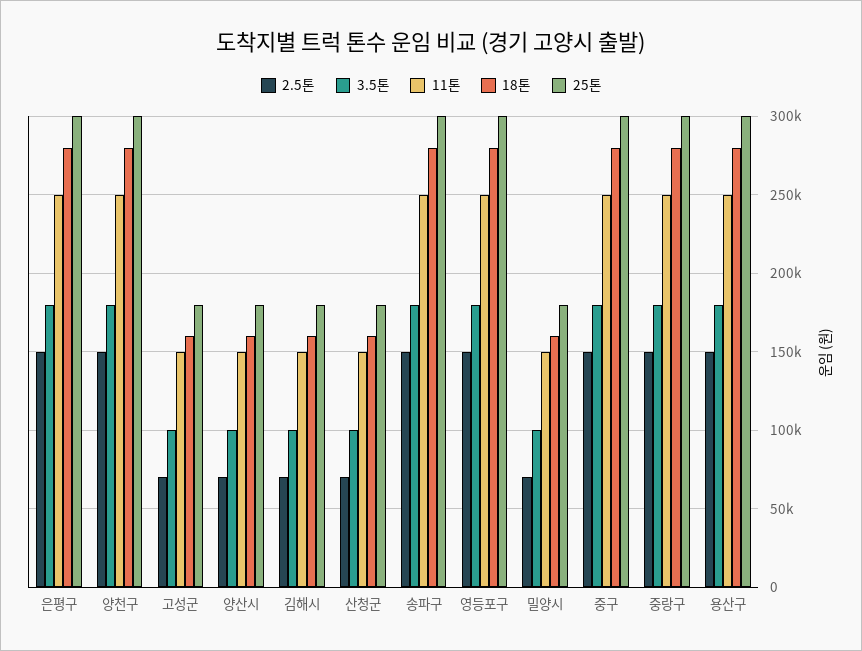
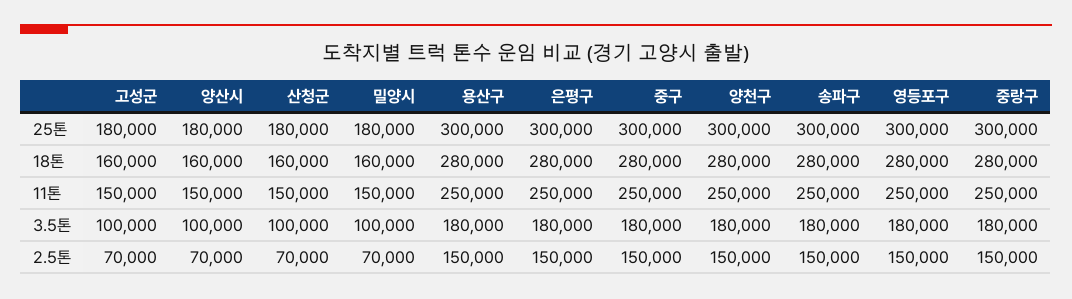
  {
    "2.5톤": {
      "은평구": 150000,
      "양천구": 150000,
      "고성군": 70000,
      "양산시": 70000,
-     "김해시": 70000,
      "산청군": 70000,
      "송파구": 150000,
      "영등포구": 150000,
      "밀양시": 70000,
      "중구": 150000,
      "중랑구": 150000,
      "용산구": 150000
    },
    "3.5톤": {
      "은평구": 180000,
      "양천구": 180000,
      "고성군": 100000,
      "양산시": 100000,
-     "김해시": 100000,
      "산청군": 100000,
      "송파구": 180000,
      "영등포구": 180000,
      "밀양시": 100000,
      "중구": 180000,
      "중랑구": 180000,
      "용산구": 180000
    },
    "11톤": {
      "은평구": 250000,
      "양천구": 250000,
      "고성군": 150000,
      "양산시": 150000,
-     "김해시": 150000,
      "산청군": 150000,
      "송파구": 250000,
      "영등포구": 250000,
      "밀양시": 150000,
      "중구": 250000,
      "중랑구": 250000,
      "용산구": 250000
    },
    "18톤": {
      "은평구": 280000,
      "양천구": 280000,
      "고성군": 160000,
      "양산시": 160000,
-     "김해시": 160000,
      "산청군": 160000,
      "송파구": 280000,
      "영등포구": 280000,
      "밀양시": 160000,
      "중구": 280000,
      "중랑구": 280000,
      "용산구": 280000
    },
    "25톤": {
      "은평구": 300000,
      "양천구": 300000,
      "고성군": 180000,
      "양산시": 180000,
-     "김해시": 180000,
      "산청군": 180000,
      "송파구": 300000,
      "영등포구": 300000,
      "밀양시": 180000,
      "중구": 300000,
      "중랑구": 300000,
      "용산구": 300000
    }
  }

